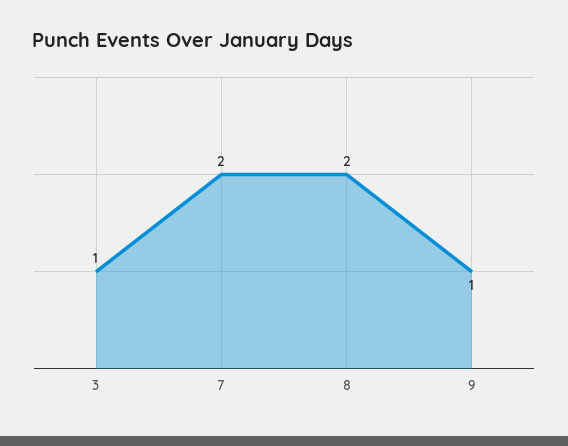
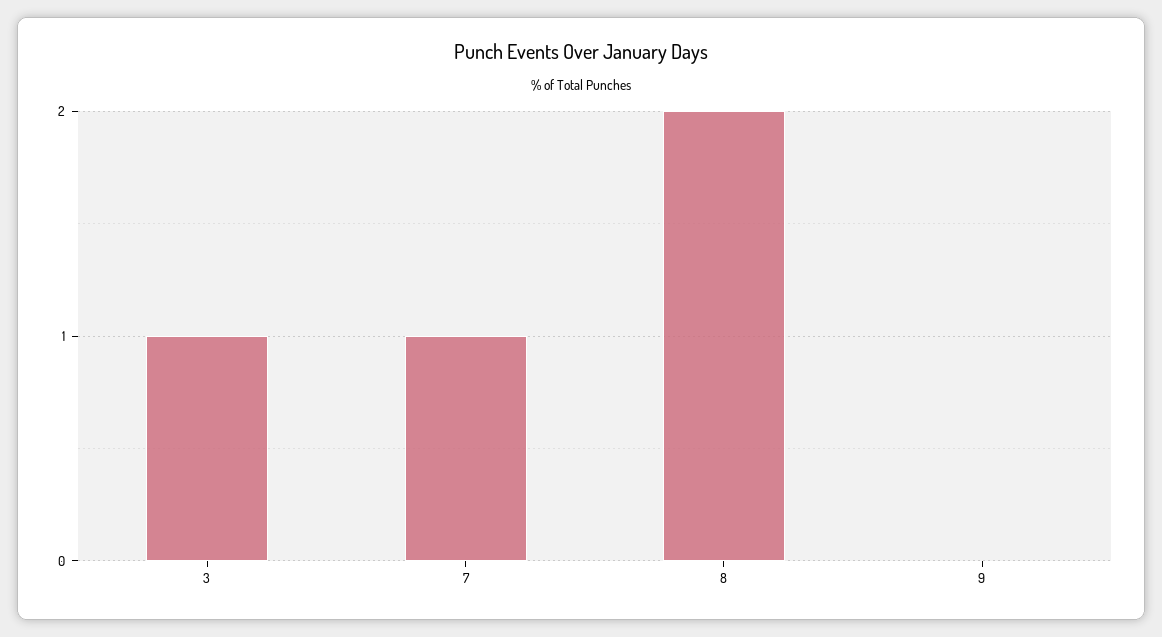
  {
    "3": 1,
-   "7": 2,
+   "7": 1,
    "8": 2,
-   "9": 1
+   "9": 0
  }

